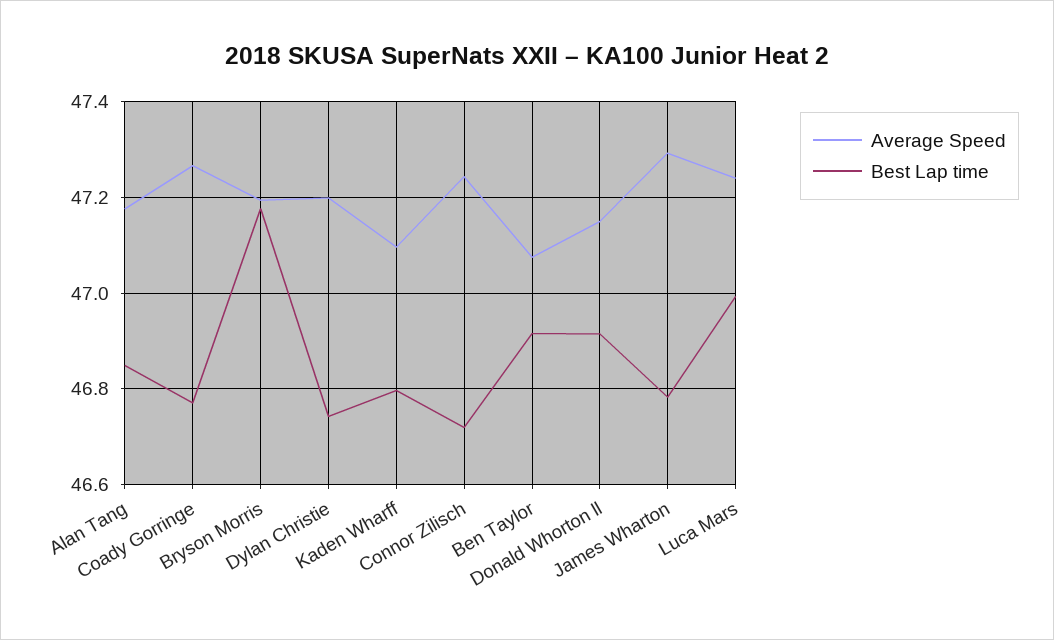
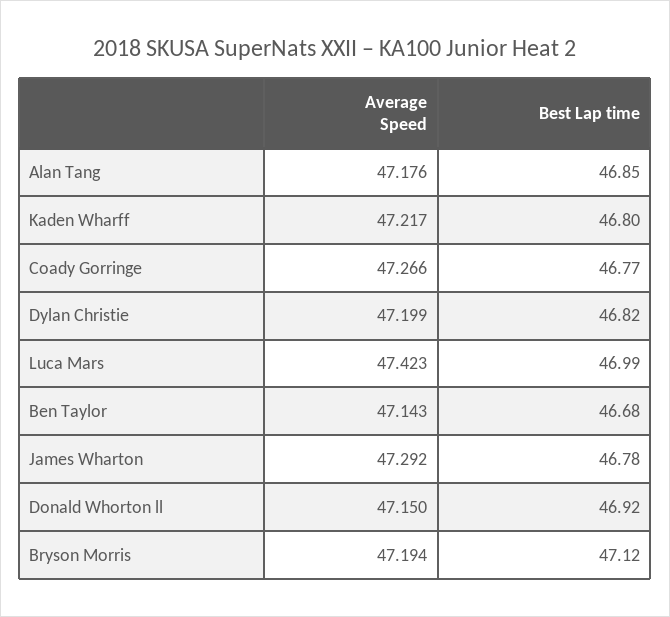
  {
    "Average Speed": {
      "Alan Tang": 47.176,
      "Coady Gorringe": 47.266,
      "Bryson Morris": 47.194,
      "Dylan Christie": 47.199,
-     "Kaden Wharff": 47.1,
+     "Kaden Wharff": 47.217,
-     "Connor Zilisch": 47.24,
-     "Ben Taylor": 47.08,
+     "Ben Taylor": 47.143,
      "Donald Whorton ll": 47.15,
      "James Wharton": 47.292,
-     "Luca Mars": 47.24
+     "Luca Mars": 47.423
    },
    "Best Lap time": {
      "Alan Tang": 46.85,
      "Coady Gorringe": 46.77,
-     "Bryson Morris": 47.18,
+     "Bryson Morris": 47.12,
-     "Dylan Christie": 46.74,
+     "Dylan Christie": 46.82,
      "Kaden Wharff": 46.8,
-     "Connor Zilisch": 46.72,
-     "Ben Taylor": 46.92,
+     "Ben Taylor": 46.68,
      "Donald Whorton ll": 46.92,
      "James Wharton": 46.78,
      "Luca Mars": 46.99
    }
  }

